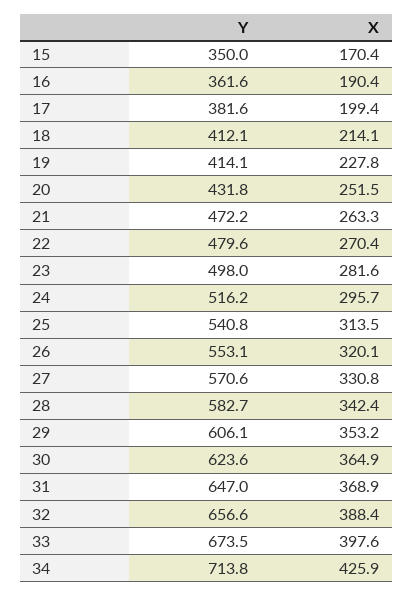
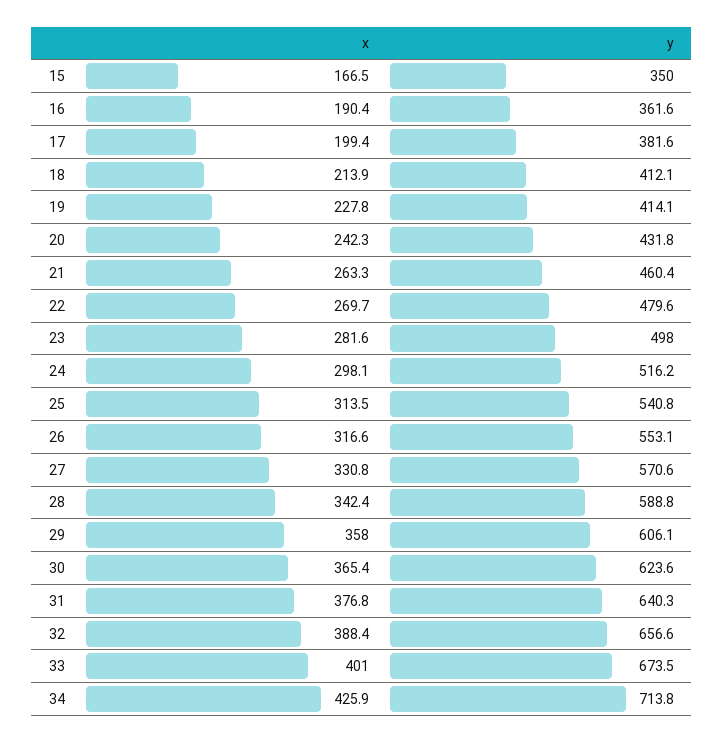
  {
    "Y": {
      "15": 350,
      "16": 361.6,
      "17": 381.6,
      "18": 412.1,
      "19": 414.1,
      "20": 431.8,
-     "21": 472.2,
+     "21": 460.4,
      "22": 479.6,
      "23": 498,
      "24": 516.2,
      "25": 540.8,
      "26": 553.1,
      "27": 570.6,
-     "28": 582.7,
+     "28": 588.8,
      "29": 606.1,
      "30": 623.6,
-     "31": 647,
+     "31": 640.3,
      "32": 656.6,
      "33": 673.5,
      "34": 713.8
    },
    "X": {
-     "15": 170.4,
+     "15": 166.5,
      "16": 190.4,
      "17": 199.4,
-     "18": 214.1,
+     "18": 213.9,
      "19": 227.8,
-     "20": 251.5,
+     "20": 242.3,
      "21": 263.3,
-     "22": 270.4,
+     "22": 269.7,
      "23": 281.6,
-     "24": 295.7,
+     "24": 298.1,
      "25": 313.5,
-     "26": 320.1,
+     "26": 316.6,
      "27": 330.8,
      "28": 342.4,
-     "29": 353.2,
+     "29": 358,
-     "30": 364.9,
+     "30": 365.4,
-     "31": 368.9,
+     "31": 376.8,
      "32": 388.4,
-     "33": 397.6,
+     "33": 401,
      "34": 425.9
    }
  }

